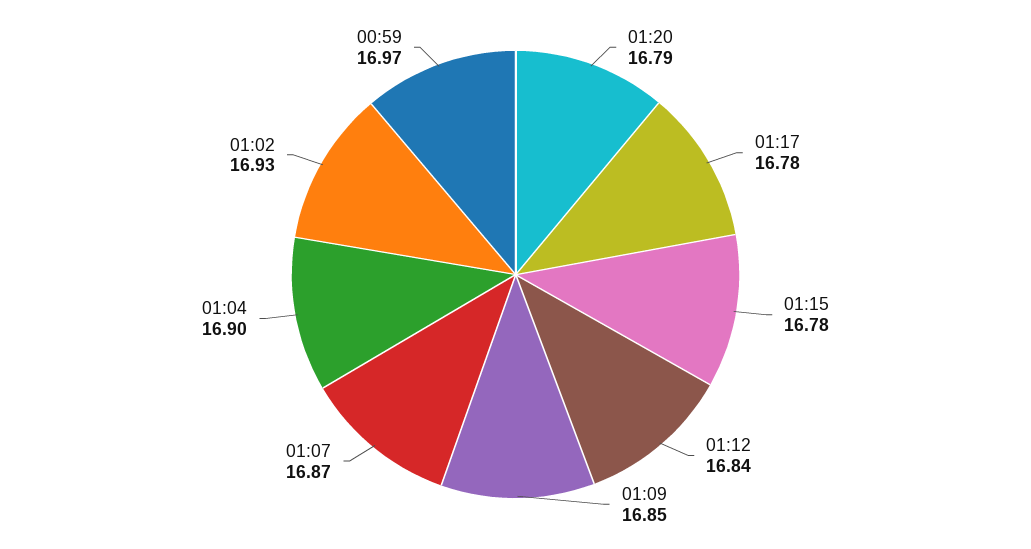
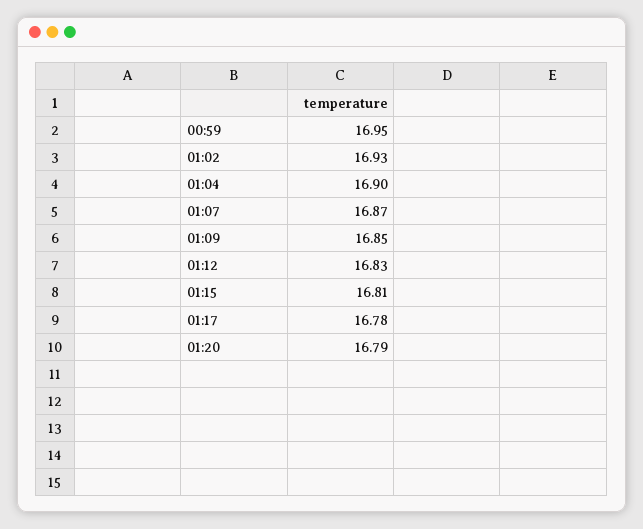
  {
    "01:20": 16.79,
    "01:17": 16.78,
-   "01:15": 16.78,
+   "01:15": 16.81,
-   "01:12": 16.84,
+   "01:12": 16.83,
    "01:09": 16.85,
    "01:07": 16.87,
    "01:04": 16.9,
    "01:02": 16.93,
-   "00:59": 16.97
+   "00:59": 16.95
  }

